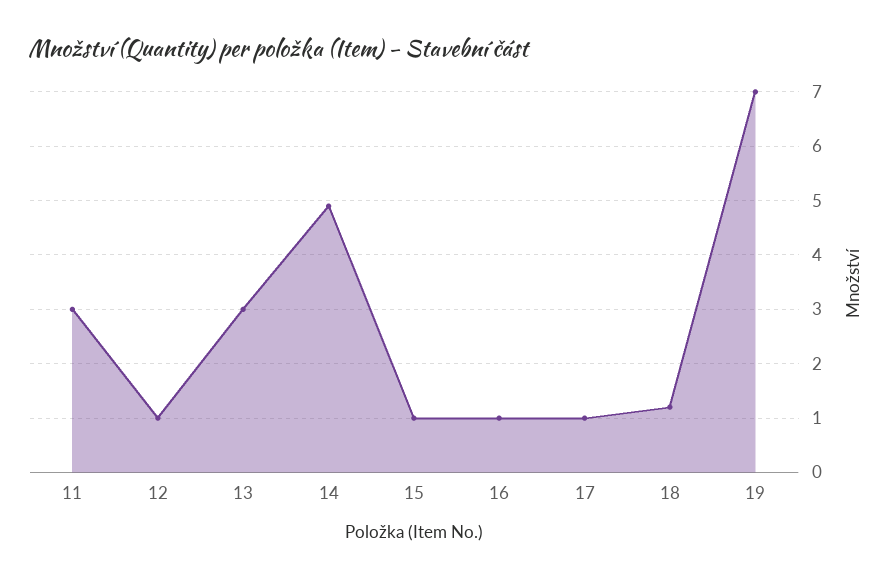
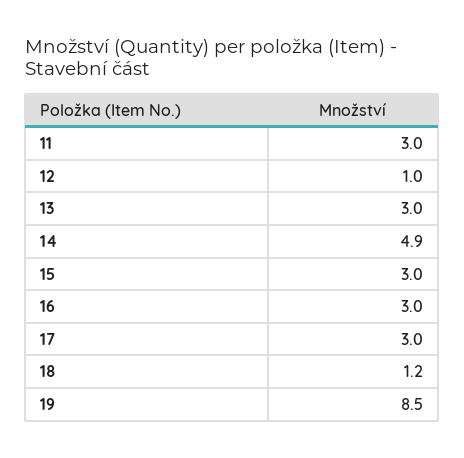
  {
    "11": 3,
    "12": 1,
    "13": 3,
    "14": 4.9,
-   "15": 1,
+   "15": 3,
-   "16": 1,
+   "16": 3,
-   "17": 1,
+   "17": 3,
    "18": 1.2,
-   "19": 7
+   "19": 8.5
  }

